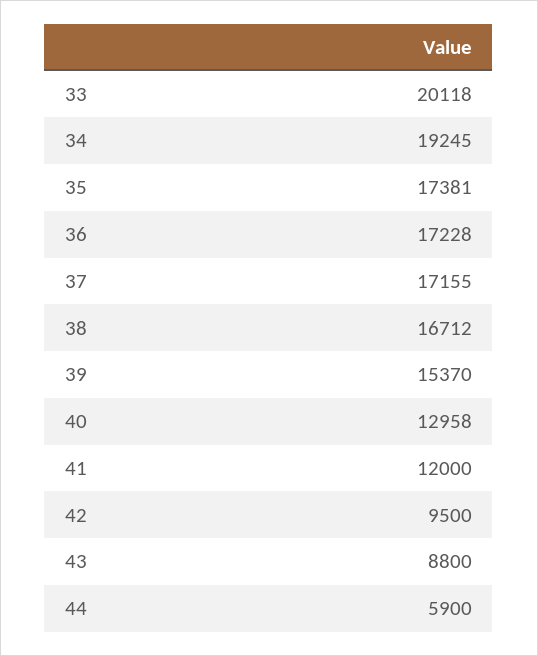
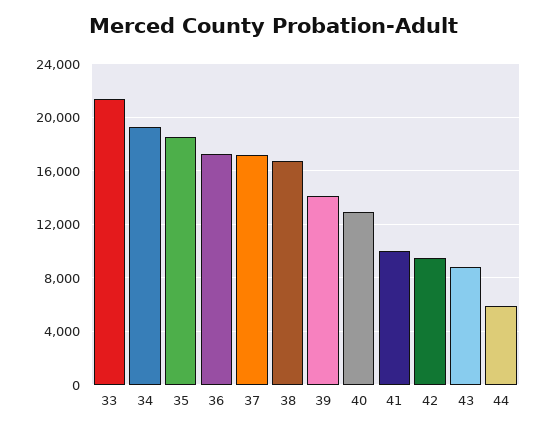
  {
-   "33": 20118,
+   "33": 21500,
    "34": 19245,
-   "35": 17381,
+   "35": 18500,
    "36": 17228,
    "37": 17155,
    "38": 16712,
-   "39": 15370,
+   "39": 14000,
    "40": 12958,
-   "41": 12000,
+   "41": 10000,
    "42": 9500,
    "43": 8800,
    "44": 5900
  }

